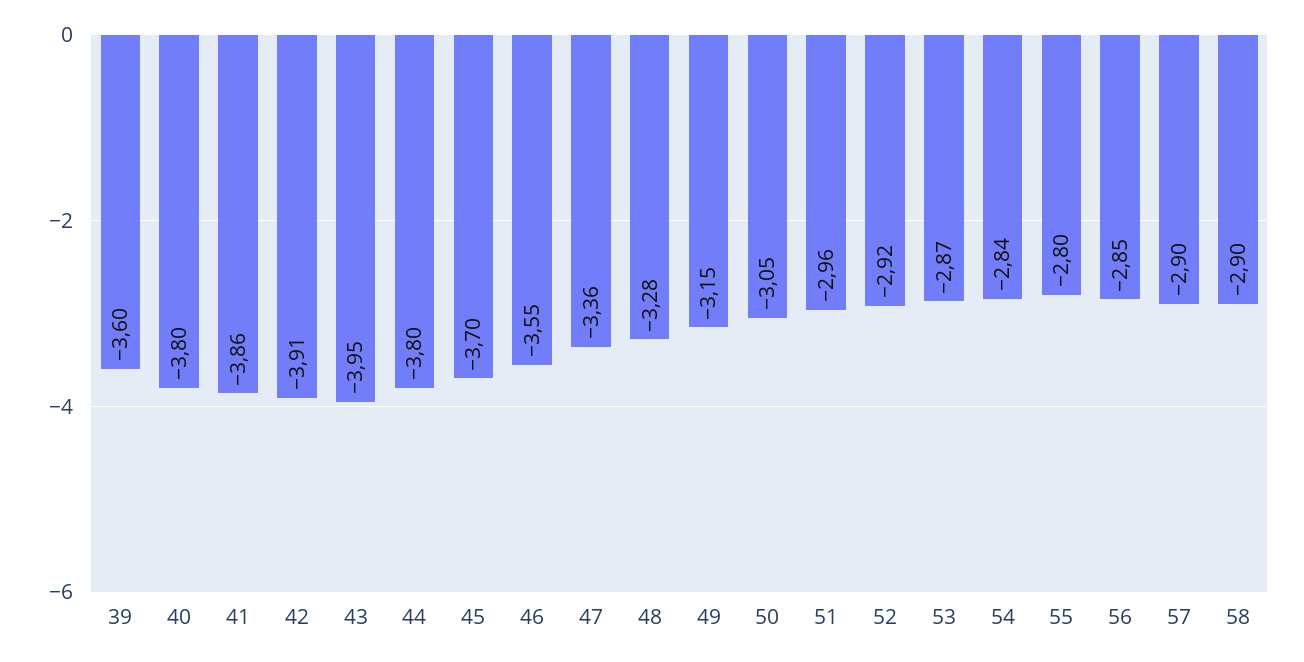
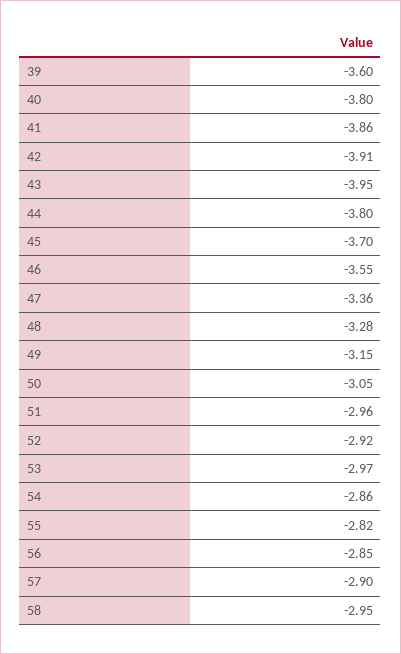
  {
    "39": -3.6,
    "40": -3.8,
    "41": -3.86,
    "42": -3.91,
    "43": -3.95,
    "44": -3.8,
    "45": -3.7,
    "46": -3.55,
    "47": -3.36,
    "48": -3.28,
    "49": -3.15,
    "50": -3.05,
    "51": -2.96,
    "52": -2.92,
-   "53": -2.87,
+   "53": -2.97,
-   "54": -2.84,
+   "54": -2.86,
-   "55": -2.8,
+   "55": -2.82,
    "56": -2.85,
    "57": -2.9,
-   "58": -2.9
+   "58": -2.95
  }

